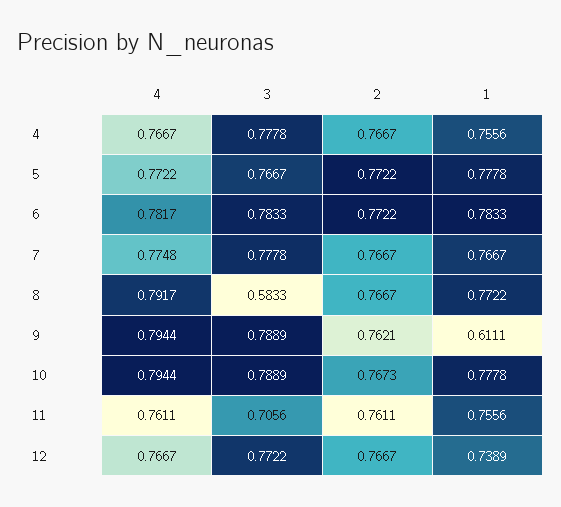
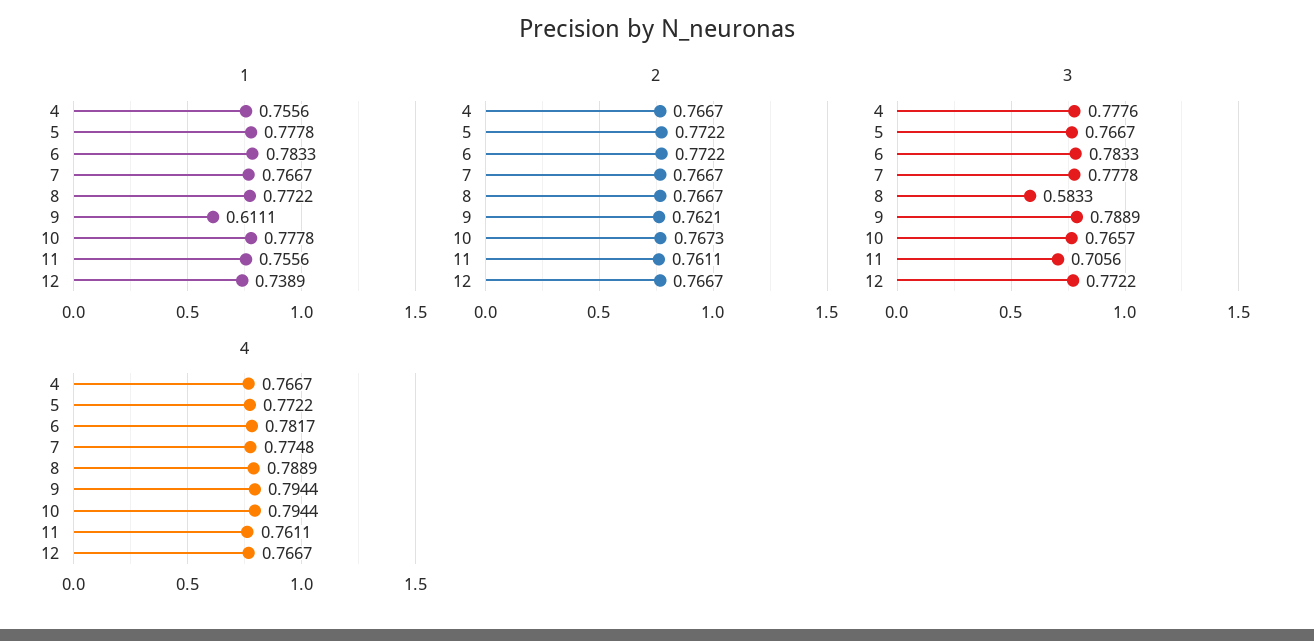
  {
    "4": {
      "4": 0.7667,
      "5": 0.7722,
      "6": 0.7817,
      "7": 0.7748,
-     "8": 0.7917,
+     "8": 0.7889,
      "9": 0.7944,
      "10": 0.7944,
      "11": 0.7611,
      "12": 0.7667
    },
    "3": {
-     "4": 0.7778,
+     "4": 0.7776,
      "5": 0.7667,
      "6": 0.7833,
      "7": 0.7778,
      "8": 0.5833,
      "9": 0.7889,
-     "10": 0.7889,
+     "10": 0.7657,
      "11": 0.7056,
      "12": 0.7722
    },
    "2": {
      "4": 0.7667,
      "5": 0.7722,
      "6": 0.7722,
      "7": 0.7667,
      "8": 0.7667,
      "9": 0.7621,
      "10": 0.7673,
      "11": 0.7611,
      "12": 0.7667
    },
    "1": {
      "4": 0.7556,
      "5": 0.7778,
      "6": 0.7833,
      "7": 0.7667,
      "8": 0.7722,
      "9": 0.6111,
      "10": 0.7778,
      "11": 0.7556,
      "12": 0.7389
    }
  }

